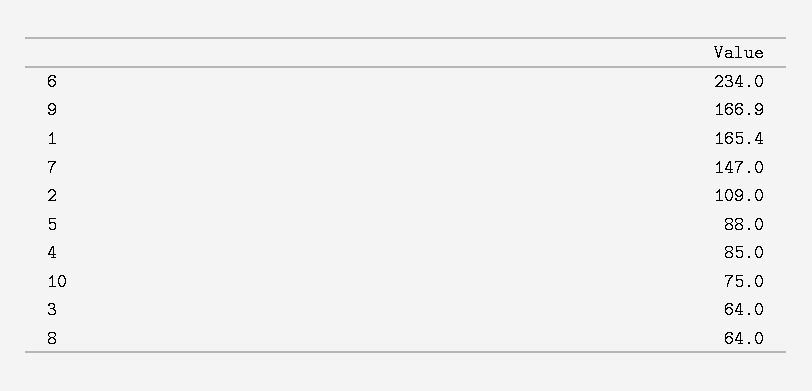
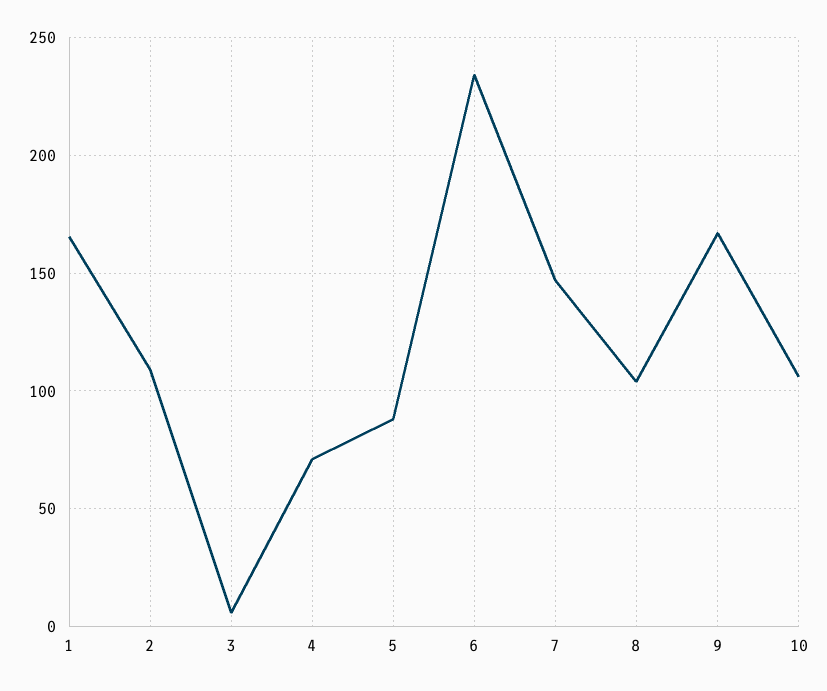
  {
    "6": 234,
    "9": 166.9,
    "1": 165.4,
    "7": 147,
    "2": 109,
    "5": 88,
-   "4": 85,
+   "4": 70,
-   "10": 75,
+   "10": 105,
-   "3": 64,
+   "3": 5,
-   "8": 64
+   "8": 105
  }

